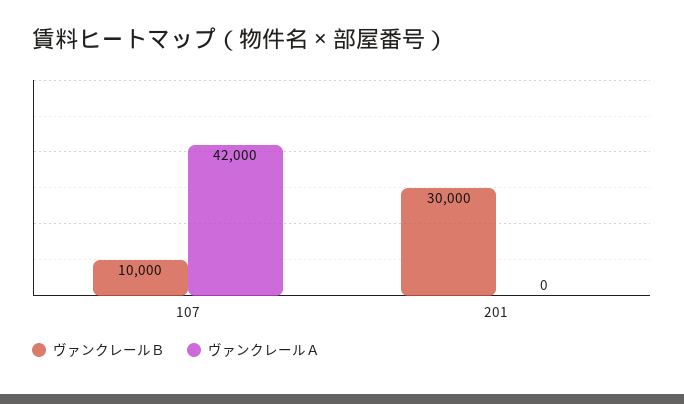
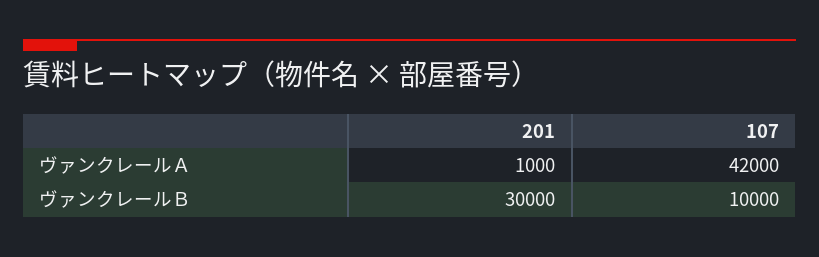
  {
    "ヴァンクレールＢ": {
      "107": 10000,
      "201": 30000
    },
    "ヴァンクレールＡ": {
      "107": 42000,
-     "201": 0
+     "201": 1000
    }
  }

